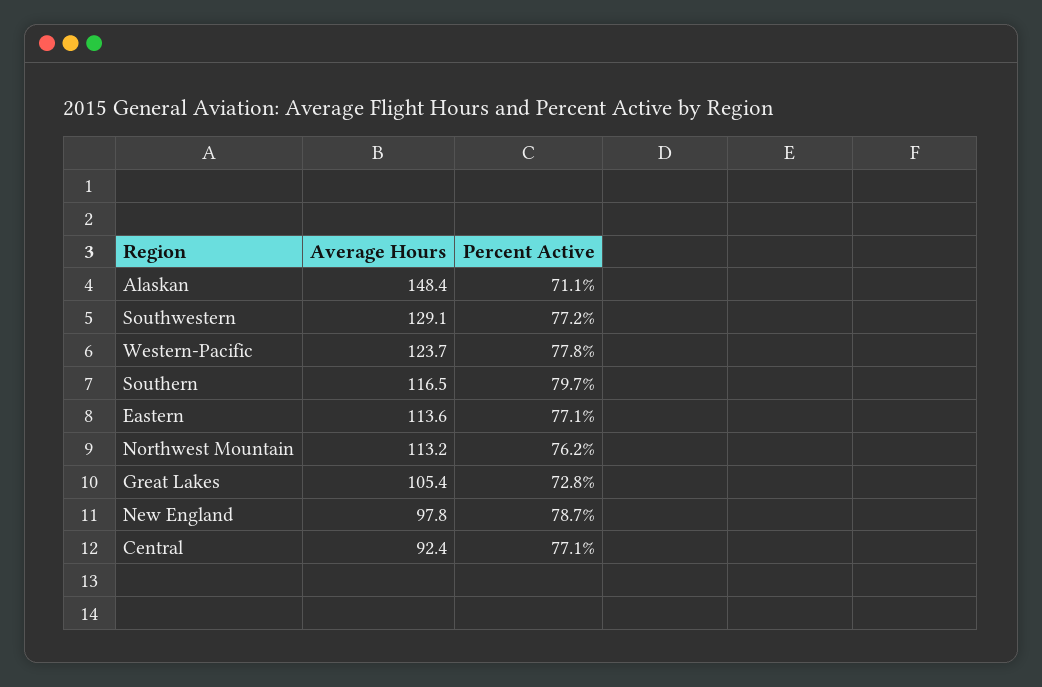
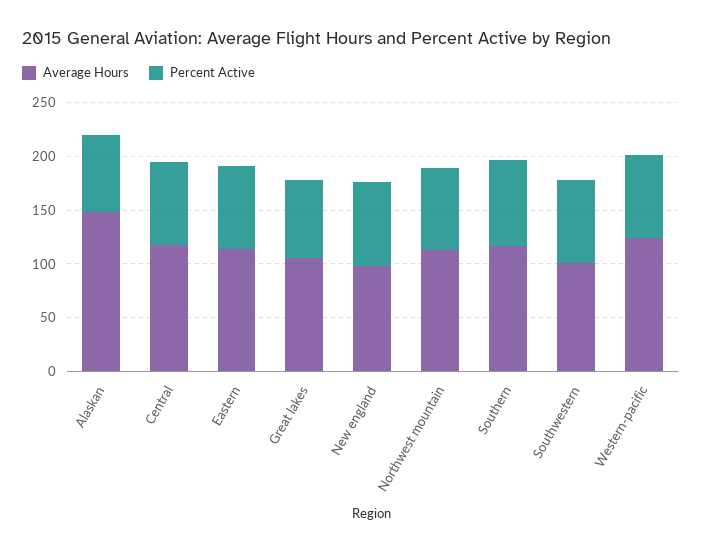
  {
    "Average Hours": {
      "Alaskan": 148.4,
-     "Southwestern": 129.1,
+     "Southwestern": 100,
      "Western-Pacific": 123.7,
      "Southern": 116.5,
      "Eastern": 113.6,
      "Northwest Mountain": 113.2,
      "Great Lakes": 105.4,
      "New England": 97.8,
-     "Central": 92.4
+     "Central": 120
    },
    "Percent Active": {
      "Alaskan": 71.1,
      "Southwestern": 77.2,
      "Western-Pacific": 77.8,
      "Southern": 79.7,
      "Eastern": 77.1,
      "Northwest Mountain": 76.2,
      "Great Lakes": 72.8,
      "New England": 78.7,
      "Central": 77.1
    }
  }

